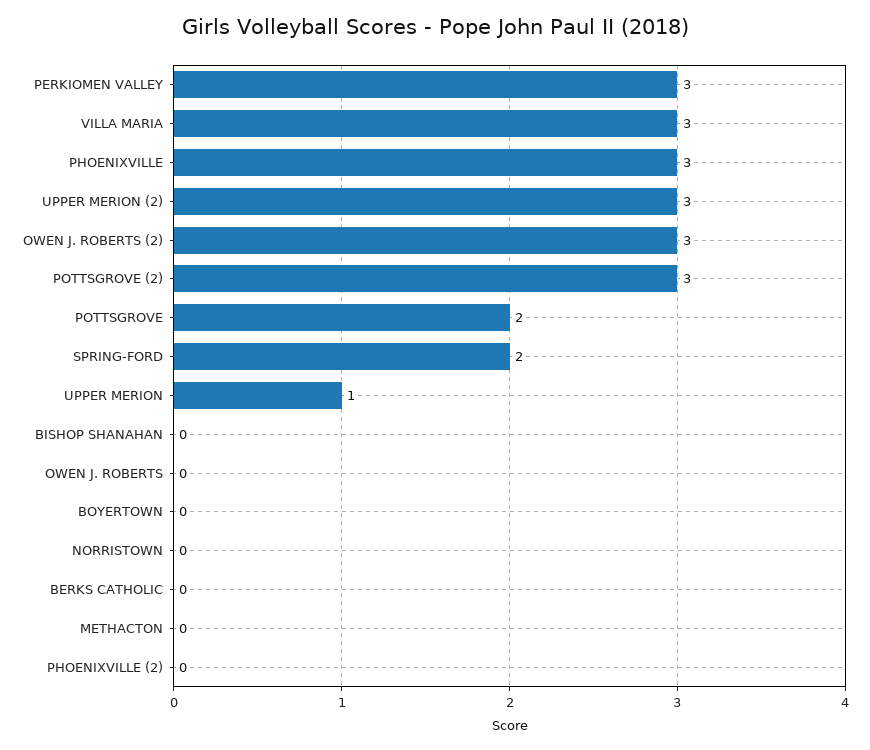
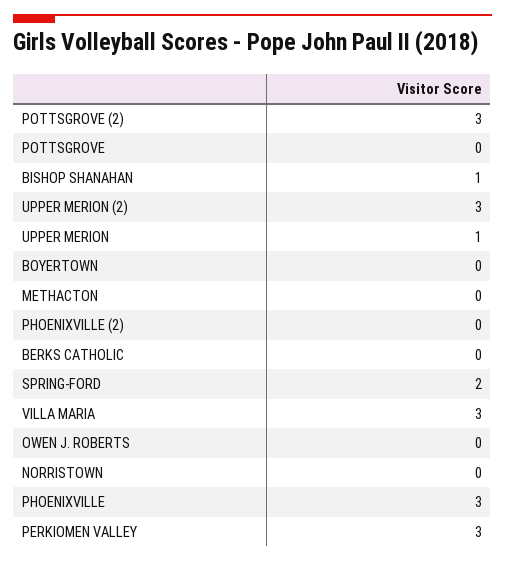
  {
    "PERKIOMEN VALLEY": 3,
    "VILLA MARIA": 3,
    "PHOENIXVILLE": 3,
    "UPPER MERION (2)": 3,
-   "OWEN J. ROBERTS (2)": 3,
    "POTTSGROVE (2)": 3,
-   "POTTSGROVE": 2,
+   "POTTSGROVE": 0,
    "SPRING-FORD": 2,
    "UPPER MERION": 1,
-   "BISHOP SHANAHAN": 0,
+   "BISHOP SHANAHAN": 1,
    "OWEN J. ROBERTS": 0,
    "BOYERTOWN": 0,
    "NORRISTOWN": 0,
    "BERKS CATHOLIC": 0,
    "METHACTON": 0,
    "PHOENIXVILLE (2)": 0
  }

